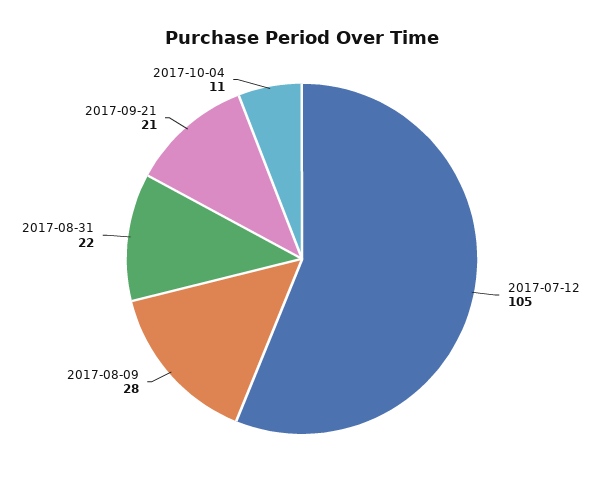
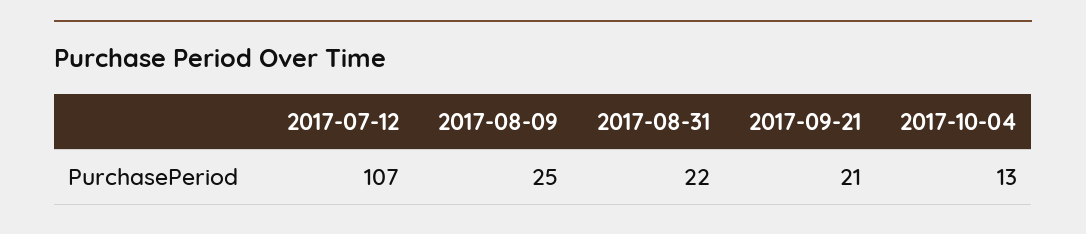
  {
-   "2017-07-12": 105,
+   "2017-07-12": 107,
-   "2017-08-09": 28,
+   "2017-08-09": 25,
    "2017-08-31": 22,
    "2017-09-21": 21,
-   "2017-10-04": 11
+   "2017-10-04": 13
  }

